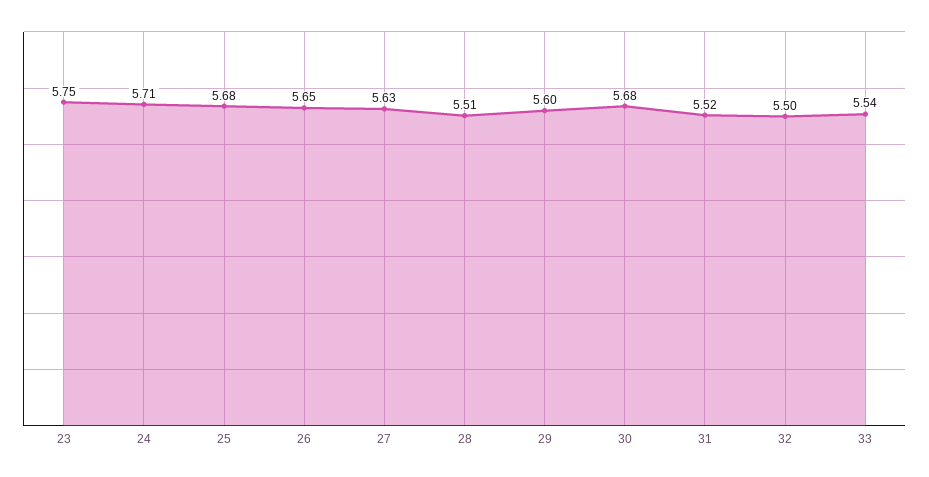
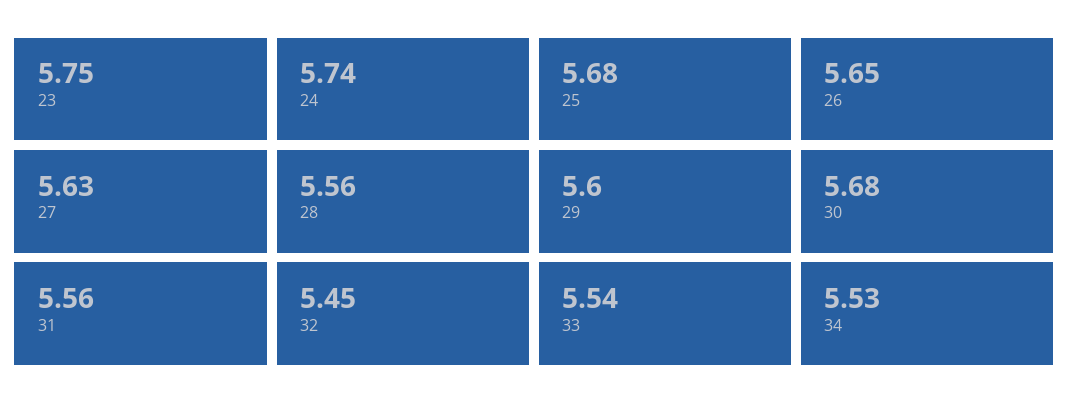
  {
    "23": 5.75,
-   "24": 5.71,
+   "24": 5.74,
    "25": 5.68,
    "26": 5.65,
    "27": 5.63,
-   "28": 5.51,
+   "28": 5.56,
    "29": 5.6,
    "30": 5.68,
-   "31": 5.52,
+   "31": 5.56,
-   "32": 5.5,
+   "32": 5.45,
-   "33": 5.54
+   "33": 5.54,
+   "34": 5.53
  }

